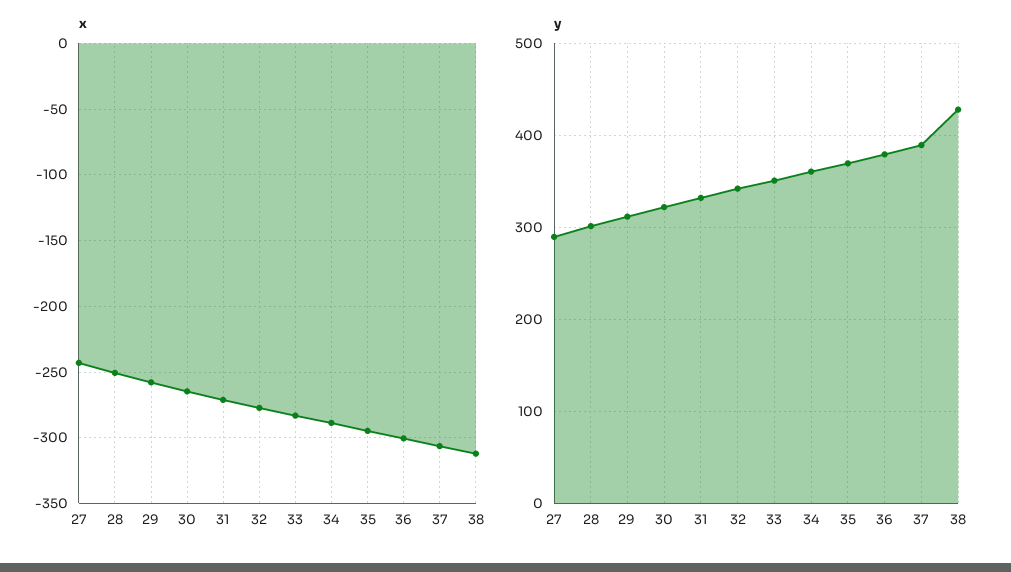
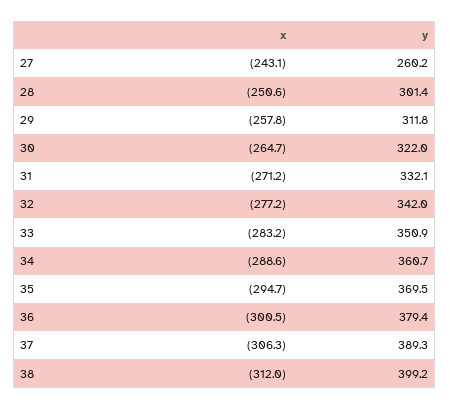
  {
    "x": {
      "27": -243.1,
      "28": -250.6,
      "29": -257.8,
      "30": -264.7,
      "31": -271.2,
      "32": -277.2,
      "33": -283.2,
      "34": -288.6,
      "35": -294.7,
      "36": -300.5,
      "37": -306.3,
      "38": -312
    },
    "y": {
-     "27": 290,
+     "27": 260.2,
      "28": 301.4,
      "29": 311.8,
      "30": 322,
      "31": 332.1,
      "32": 342,
      "33": 350.9,
      "34": 360.7,
      "35": 369.5,
      "36": 379.4,
      "37": 389.3,
-     "38": 430
+     "38": 399.2
    }
  }

